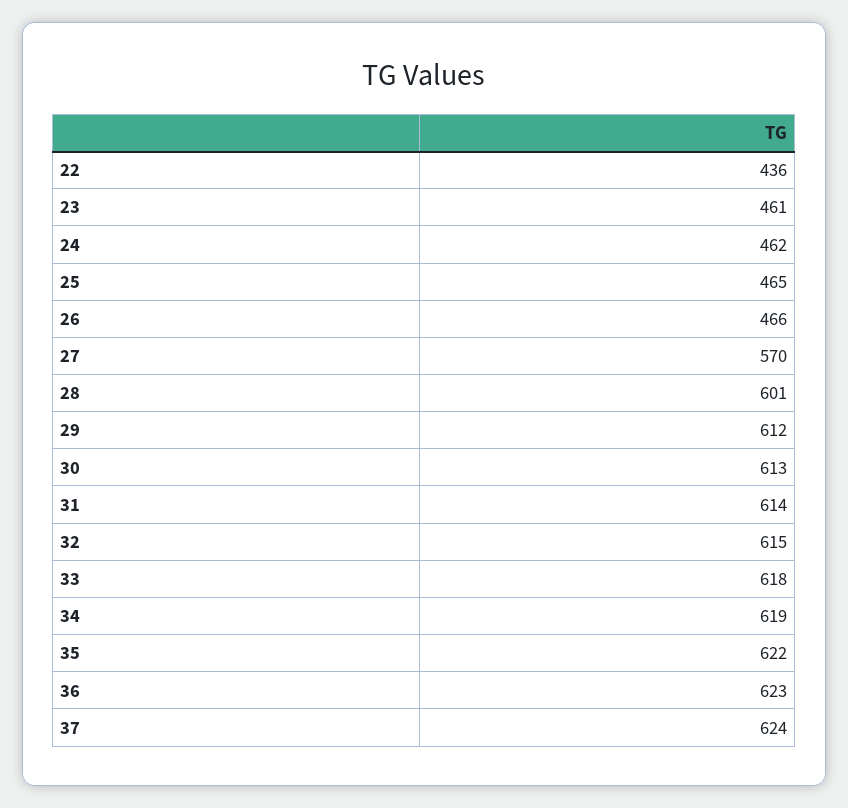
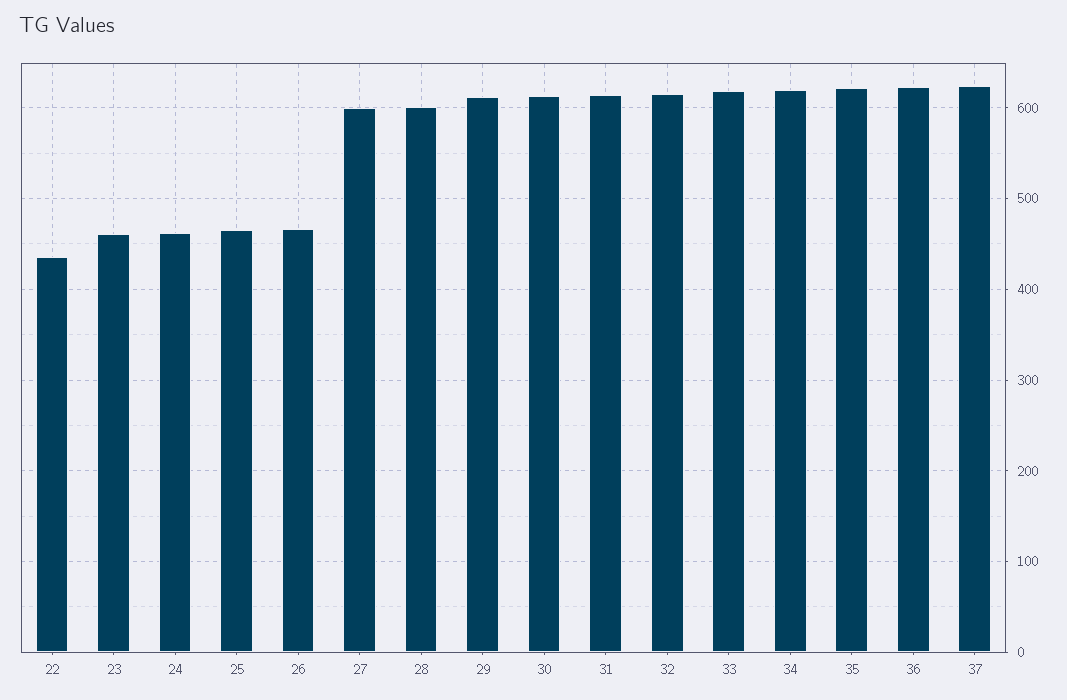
  {
    "22": 436,
    "23": 461,
    "24": 462,
    "25": 465,
    "26": 466,
-   "27": 570,
+   "27": 600,
    "28": 601,
    "29": 612,
    "30": 613,
    "31": 614,
    "32": 615,
    "33": 618,
    "34": 619,
    "35": 622,
    "36": 623,
    "37": 624
  }

